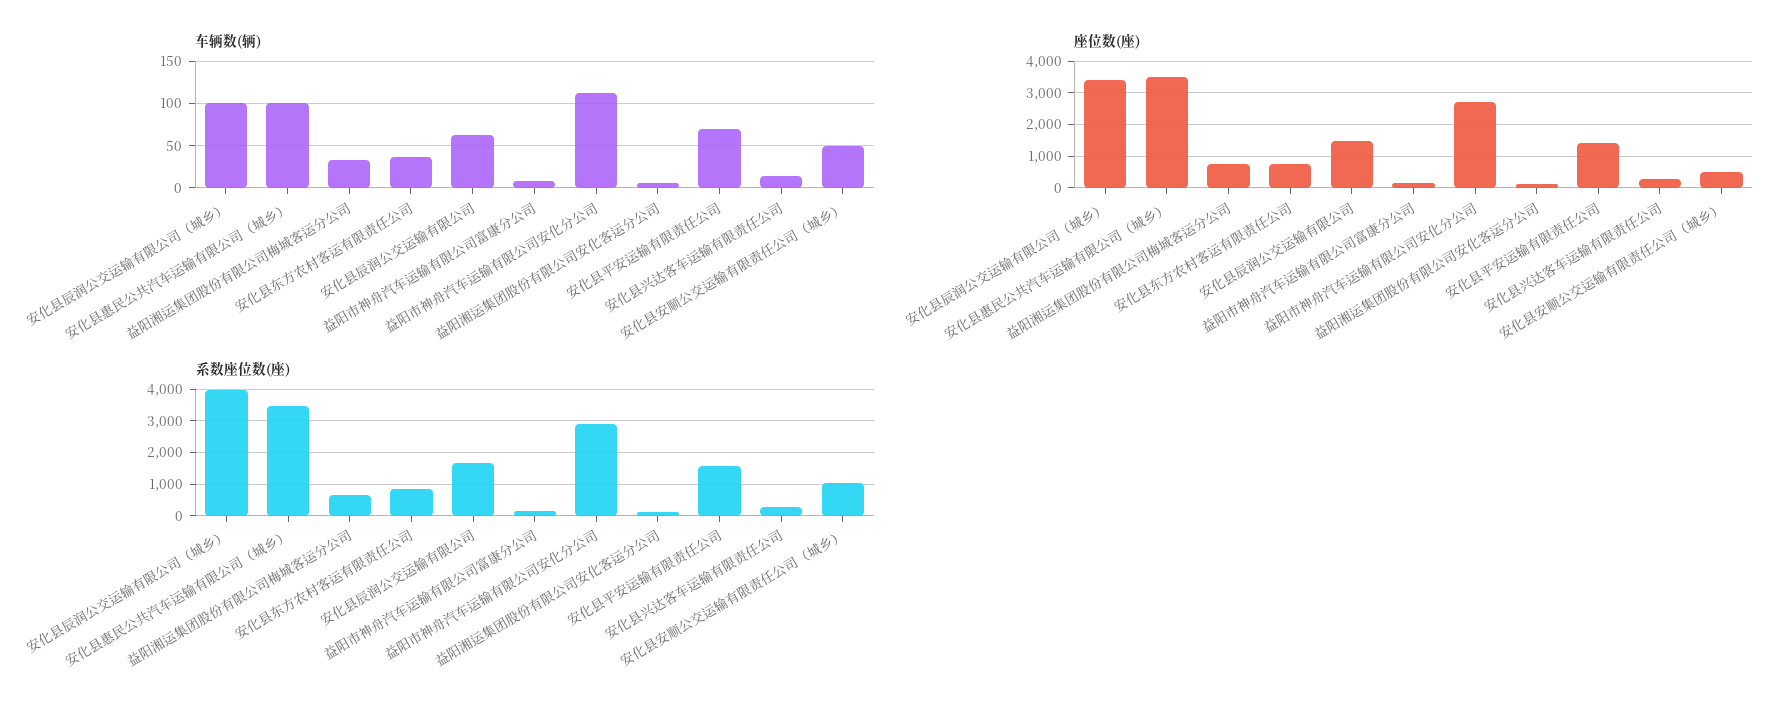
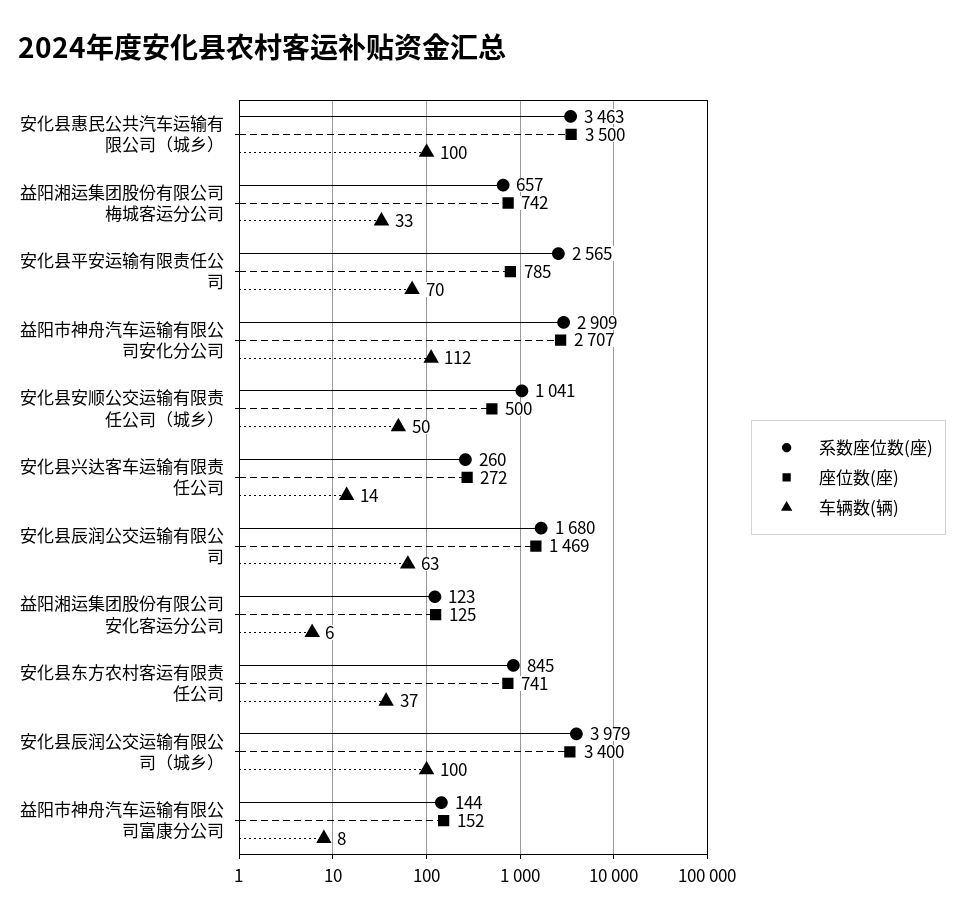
  {
    "车辆数(辆)": {
      "安化县辰润公交运输有限公司（城乡）": 100,
      "安化县惠民公共汽车运输有限公司（城乡）": 100,
      "益阳湘运集团股份有限公司梅城客运分公司": 33,
      "安化县东方农村客运有限责任公司": 37,
      "安化县辰润公交运输有限公司": 63,
      "益阳市神舟汽车运输有限公司富康分公司": 8,
      "益阳市神舟汽车运输有限公司安化分公司": 112,
      "益阳湘运集团股份有限公司安化客运分公司": 6,
      "安化县平安运输有限责任公司": 70,
      "安化县兴达客车运输有限责任公司": 14,
      "安化县安顺公交运输有限责任公司（城乡）": 50
    },
    "座位数(座)": {
      "安化县辰润公交运输有限公司（城乡）": 3400,
      "安化县惠民公共汽车运输有限公司（城乡）": 3500,
      "益阳湘运集团股份有限公司梅城客运分公司": 742,
      "安化县东方农村客运有限责任公司": 741,
      "安化县辰润公交运输有限公司": 1469,
      "益阳市神舟汽车运输有限公司富康分公司": 152,
      "益阳市神舟汽车运输有限公司安化分公司": 2707,
      "益阳湘运集团股份有限公司安化客运分公司": 125,
-     "安化县平安运输有限责任公司": 1400,
+     "安化县平安运输有限责任公司": 785,
      "安化县兴达客车运输有限责任公司": 272,
      "安化县安顺公交运输有限责任公司（城乡）": 500
    },
    "系数座位数(座)": {
      "安化县辰润公交运输有限公司（城乡）": 3979,
      "安化县惠民公共汽车运输有限公司（城乡）": 3463,
      "益阳湘运集团股份有限公司梅城客运分公司": 657,
      "安化县东方农村客运有限责任公司": 845,
      "安化县辰润公交运输有限公司": 1680,
      "益阳市神舟汽车运输有限公司富康分公司": 144,
      "益阳市神舟汽车运输有限公司安化分公司": 2909,
      "益阳湘运集团股份有限公司安化客运分公司": 123,
-     "安化县平安运输有限责任公司": 1600,
+     "安化县平安运输有限责任公司": 2565,
      "安化县兴达客车运输有限责任公司": 260,
      "安化县安顺公交运输有限责任公司（城乡）": 1041
    }
  }

